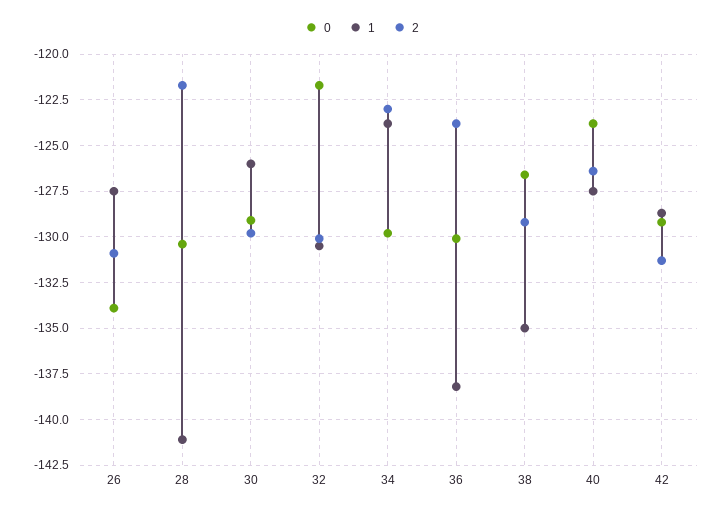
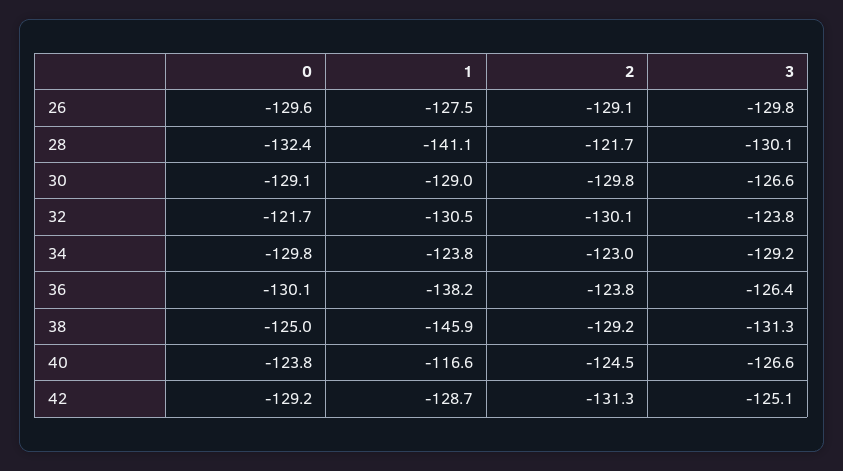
  {
    "0": {
-     "26": -134,
+     "26": -129.6,
-     "28": -130.5,
+     "28": -132.4,
      "30": -129.1,
      "32": -121.7,
      "34": -129.8,
      "36": -130.1,
-     "38": -126.5,
+     "38": -125,
      "40": -123.8,
      "42": -129.2
    },
    "1": {
      "26": -127.5,
      "28": -141.1,
-     "30": -126,
+     "30": -129,
      "32": -130.5,
      "34": -123.8,
      "36": -138.2,
-     "38": -135,
+     "38": -145.9,
-     "40": -127.5,
+     "40": -116.6,
      "42": -128.7
    },
    "2": {
-     "26": -131,
+     "26": -129.1,
      "28": -121.7,
      "30": -129.8,
      "32": -130.1,
      "34": -123,
      "36": -123.8,
      "38": -129.2,
-     "40": -126.5,
+     "40": -124.5,
      "42": -131.3
-   }
+   },
+   "3": {
+     "26": -129.8,
+     "28": -130.1,
+     "30": -126.6,
+     "32": -123.8,
+     "34": -129.2,
+     "36": -126.4,
+     "38": -131.3,
+     "40": -126.6,
+     "42": -125.1
+   }
  }

